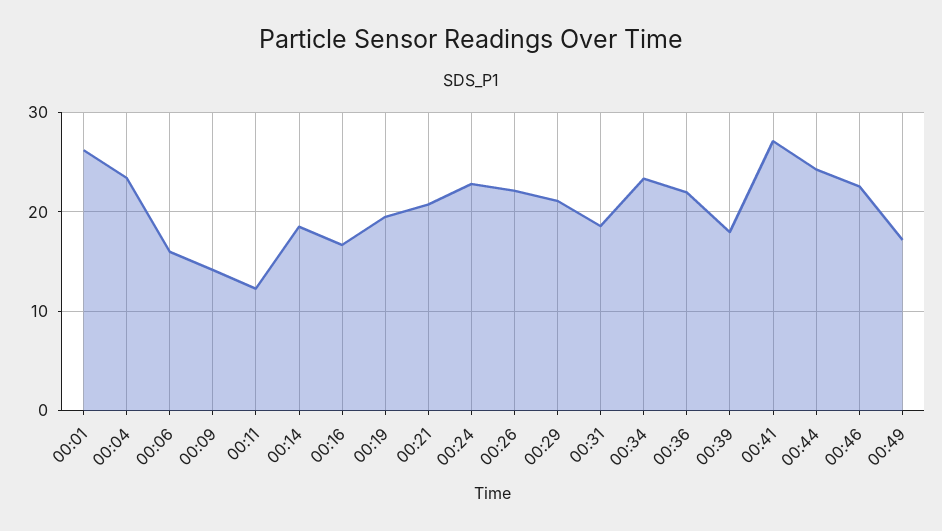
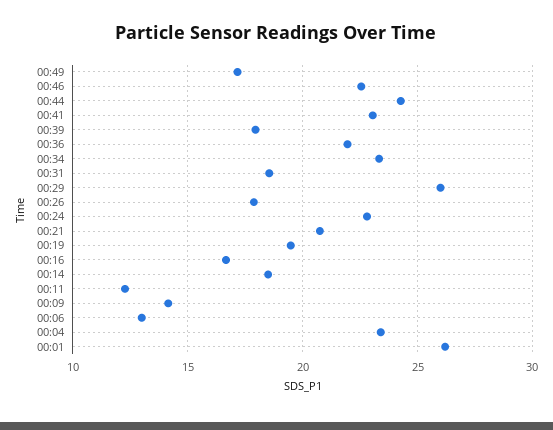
  {
    "00:01": 26,
    "00:04": 23.5,
-   "00:06": 16,
+   "00:06": 13,
    "00:09": 14,
    "00:11": 12.5,
    "00:14": 18.5,
    "00:16": 16.5,
    "00:19": 19.5,
    "00:21": 21,
    "00:24": 23,
-   "00:26": 22,
+   "00:26": 18,
-   "00:29": 21,
+   "00:29": 26,
    "00:31": 18.5,
    "00:34": 23.5,
    "00:36": 22,
    "00:39": 18,
-   "00:41": 27,
+   "00:41": 23,
    "00:44": 24.5,
    "00:46": 22.5,
    "00:49": 17
  }

